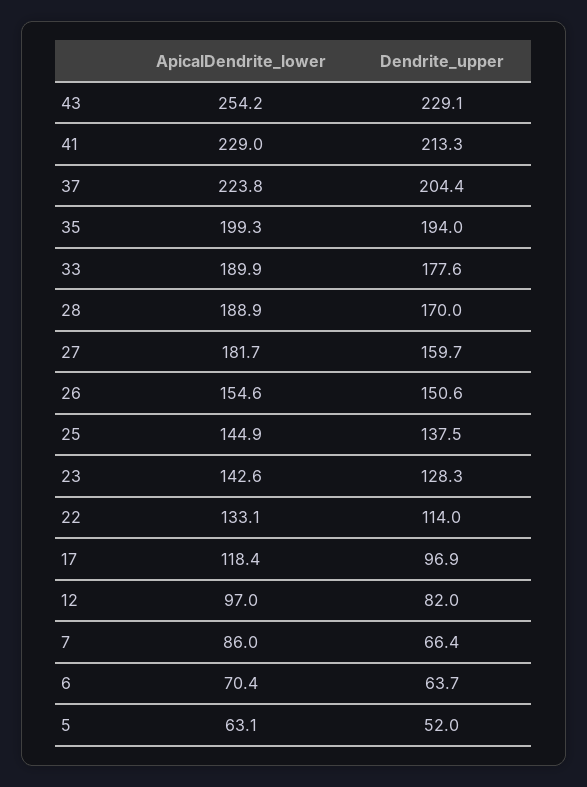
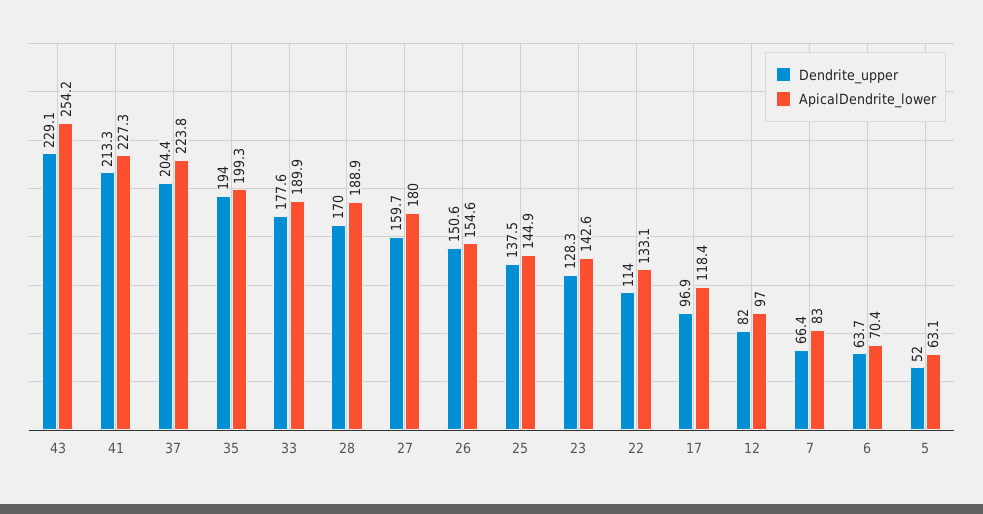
  {
    "ApicalDendrite_lower": {
      "43": 254.2,
-     "41": 229,
+     "41": 227.3,
      "37": 223.8,
      "35": 199.3,
      "33": 189.9,
      "28": 188.9,
-     "27": 181.7,
+     "27": 180,
      "26": 154.6,
      "25": 144.9,
      "23": 142.6,
      "22": 133.1,
      "17": 118.4,
      "12": 97,
-     "7": 86,
+     "7": 83,
      "6": 70.4,
      "5": 63.1
    },
    "Dendrite_upper": {
      "43": 229.1,
      "41": 213.3,
      "37": 204.4,
      "35": 194,
      "33": 177.6,
      "28": 170,
      "27": 159.7,
      "26": 150.6,
      "25": 137.5,
      "23": 128.3,
      "22": 114,
      "17": 96.9,
      "12": 82,
      "7": 66.4,
      "6": 63.7,
      "5": 52
    }
  }

